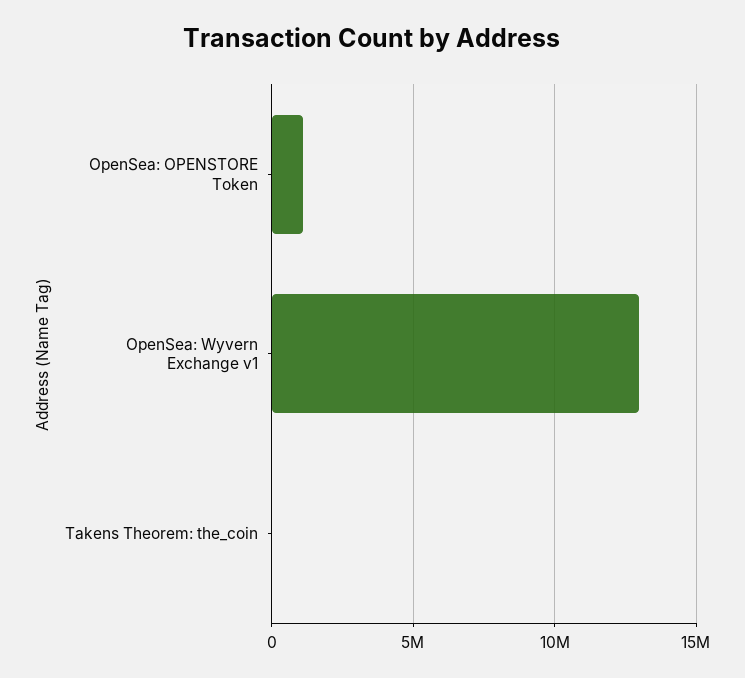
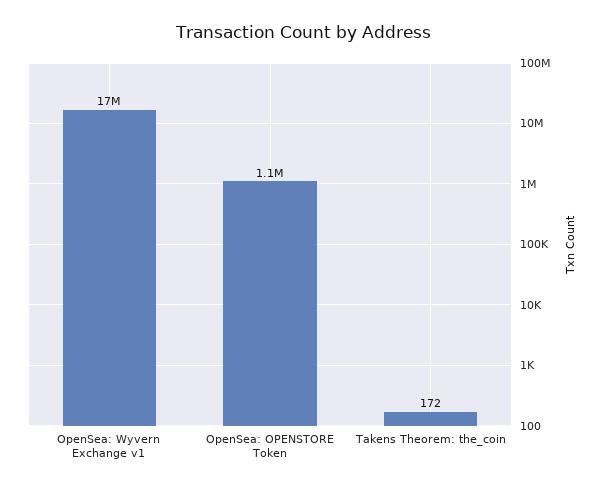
  {
    "OpenSea: OPENSTORE Token": 1100000,
-   "OpenSea: Wyvern Exchange v1": 13000000,
+   "OpenSea: Wyvern Exchange v1": 17000000,
    "Takens Theorem: the_coin": 172
  }

